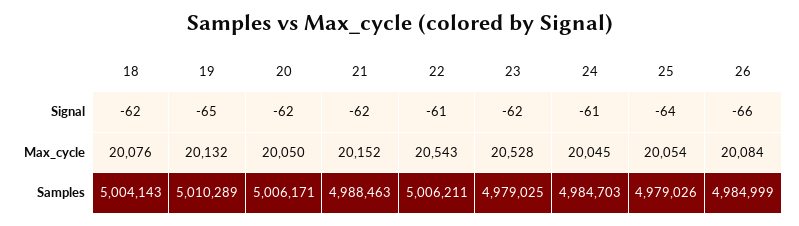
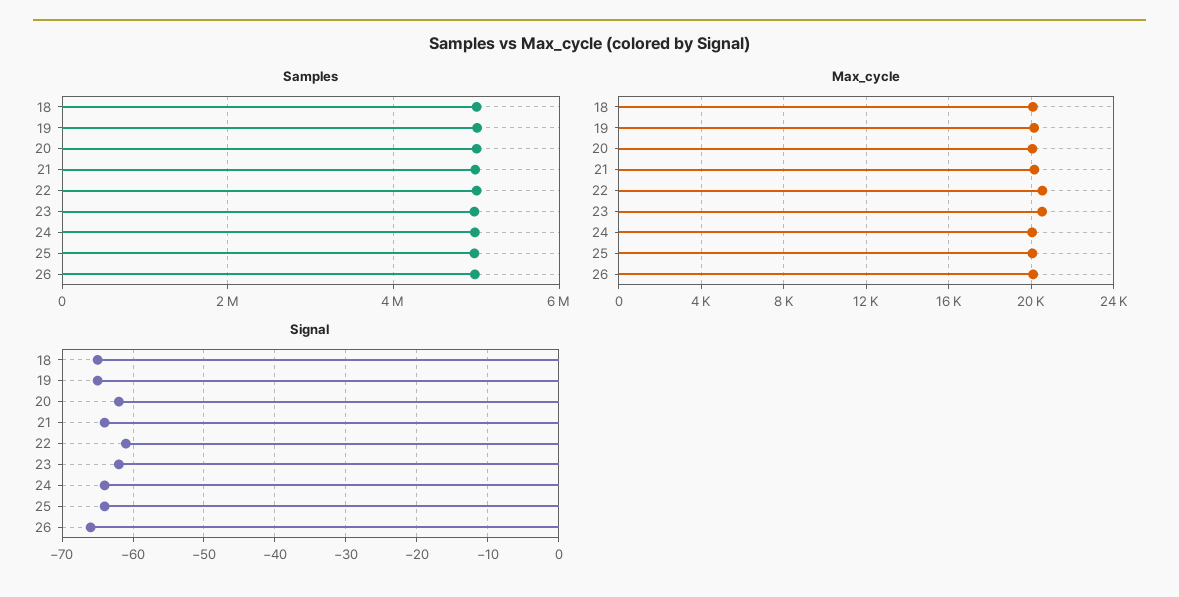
  {
    "Signal": {
-     "18": -62,
+     "18": -65,
      "19": -65,
      "20": -62,
-     "21": -62,
+     "21": -64,
      "22": -61,
      "23": -62,
-     "24": -61,
+     "24": -64,
      "25": -64,
      "26": -66
    },
    "Max_cycle": {
      "18": 20076,
      "19": 20132,
      "20": 20050,
      "21": 20152,
      "22": 20543,
      "23": 20528,
      "24": 20045,
      "25": 20054,
      "26": 20084
    },
    "Samples": {
      "18": 5004143,
      "19": 5010289,
      "20": 5006171,
      "21": 4988463,
      "22": 5006211,
      "23": 4979025,
      "24": 4984703,
      "25": 4979026,
      "26": 4984999
    }
  }

